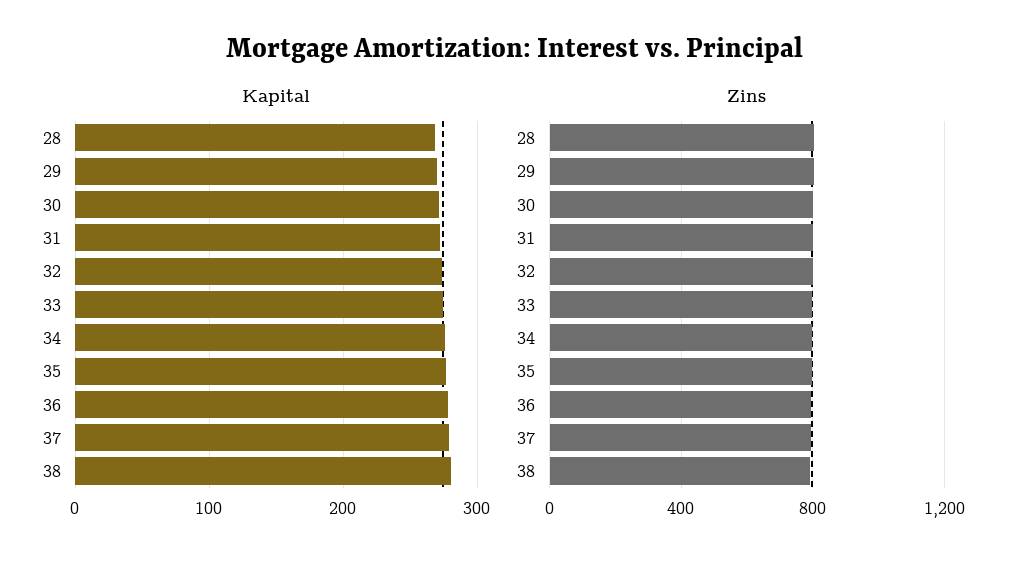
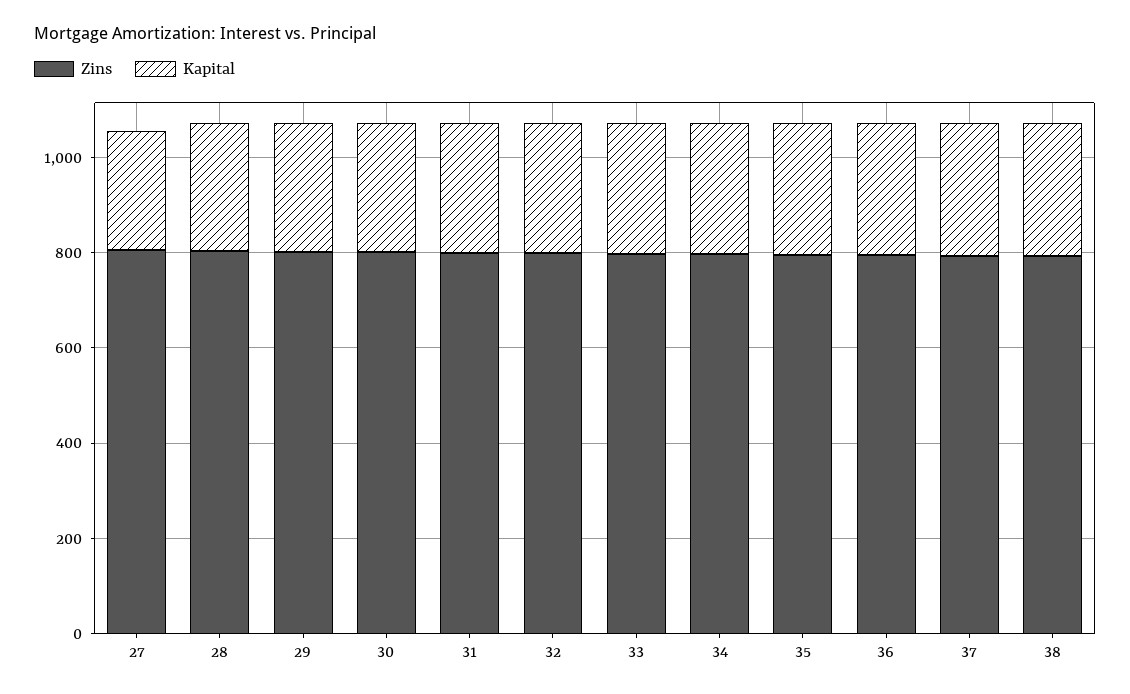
  {
    "Kapital": {
      "28": 270,
      "29": 270,
      "30": 270,
      "31": 270,
      "32": 270,
      "33": 270,
      "34": 280,
      "35": 280,
      "36": 280,
      "37": 280,
-     "38": 280
+     "38": 280,
+     "27": 250
    },
    "Zins": {
      "28": 800,
      "29": 800,
      "30": 800,
      "31": 800,
      "32": 800,
      "33": 800,
      "34": 800,
      "35": 800,
      "36": 800,
      "37": 800,
-     "38": 800
+     "38": 800,
+     "27": 800
    }
  }

